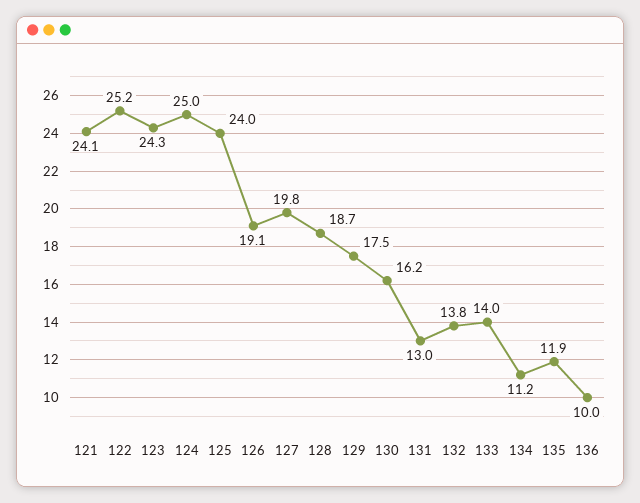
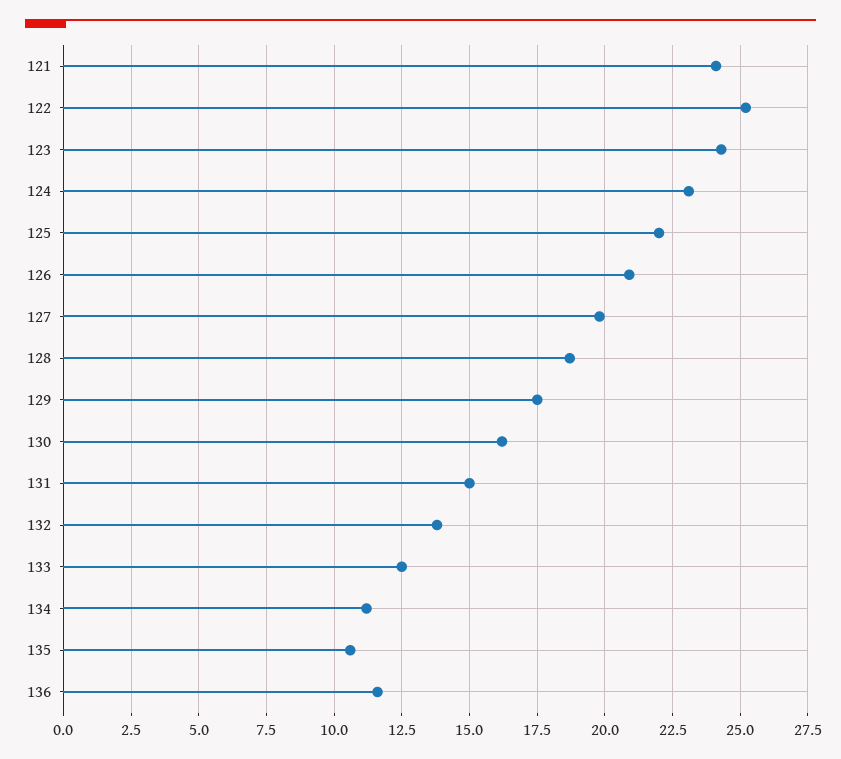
  {
    "121": 24.1,
    "122": 25.2,
    "123": 24.3,
-   "124": 25,
+   "124": 23,
-   "125": 24,
+   "125": 22,
-   "126": 19.1,
+   "126": 21,
    "127": 19.8,
    "128": 18.7,
    "129": 17.5,
    "130": 16.2,
-   "131": 13,
+   "131": 15,
    "132": 13.8,
-   "133": 14,
+   "133": 12.5,
    "134": 11.2,
-   "135": 11.9,
+   "135": 10.5,
-   "136": 10
+   "136": 11.5
  }

